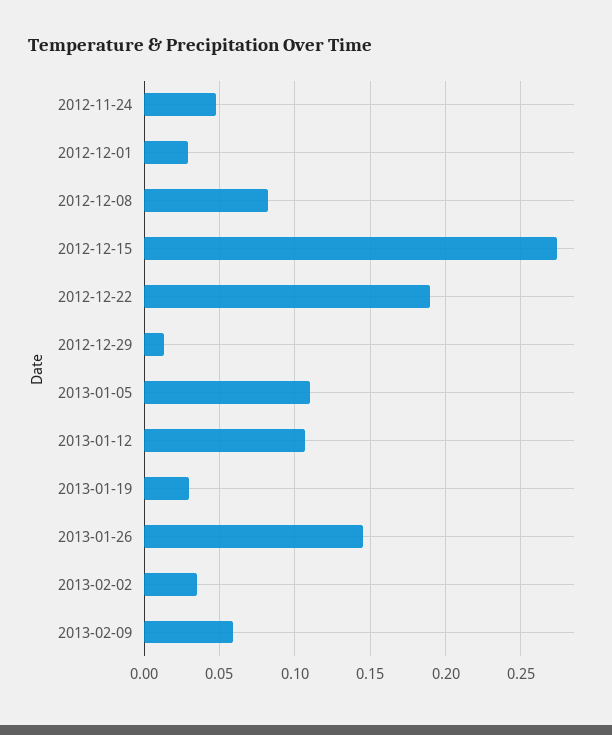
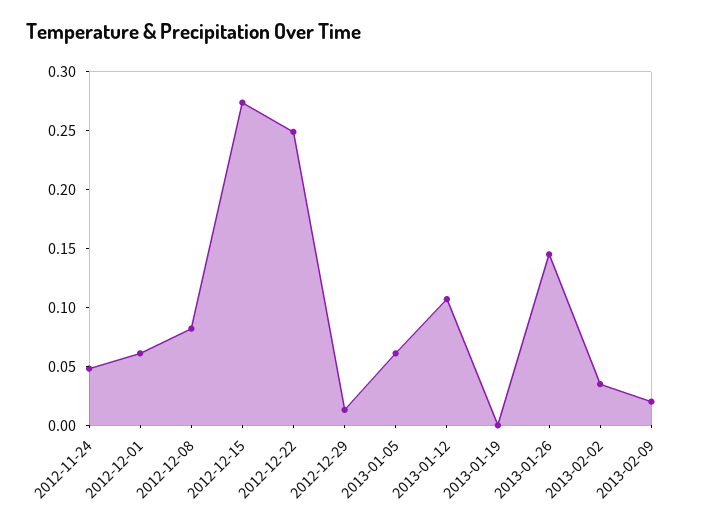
  {
    "2012-11-24": 0.05,
-   "2012-12-01": 0.03,
+   "2012-12-01": 0.06,
    "2012-12-08": 0.08,
    "2012-12-15": 0.275,
-   "2012-12-22": 0.19,
+   "2012-12-22": 0.25,
    "2012-12-29": 0.015,
-   "2013-01-05": 0.11,
+   "2013-01-05": 0.06,
    "2013-01-12": 0.105,
-   "2013-01-19": 0.03,
+   "2013-01-19": 0,
    "2013-01-26": 0.145,
    "2013-02-02": 0.035,
-   "2013-02-09": 0.06
+   "2013-02-09": 0.02
  }

